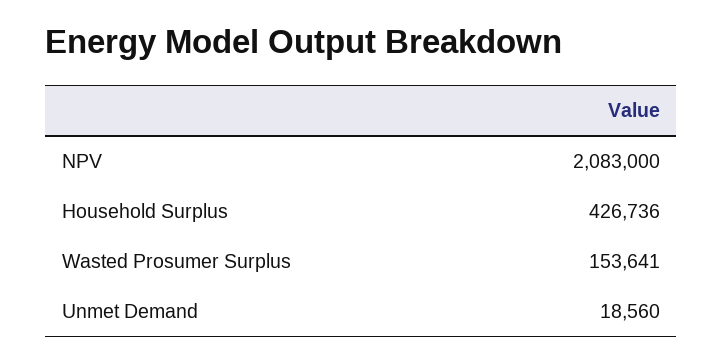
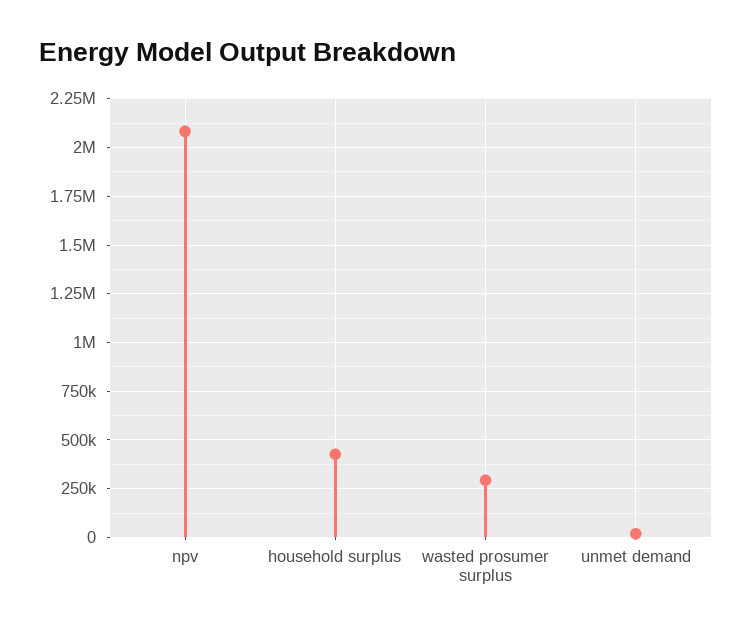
  {
    "NPV": 2083000,
    "Household Surplus": 426736,
-   "Wasted Prosumer Surplus": 153641,
+   "Wasted Prosumer Surplus": 300000,
    "Unmet Demand": 18560
  }

